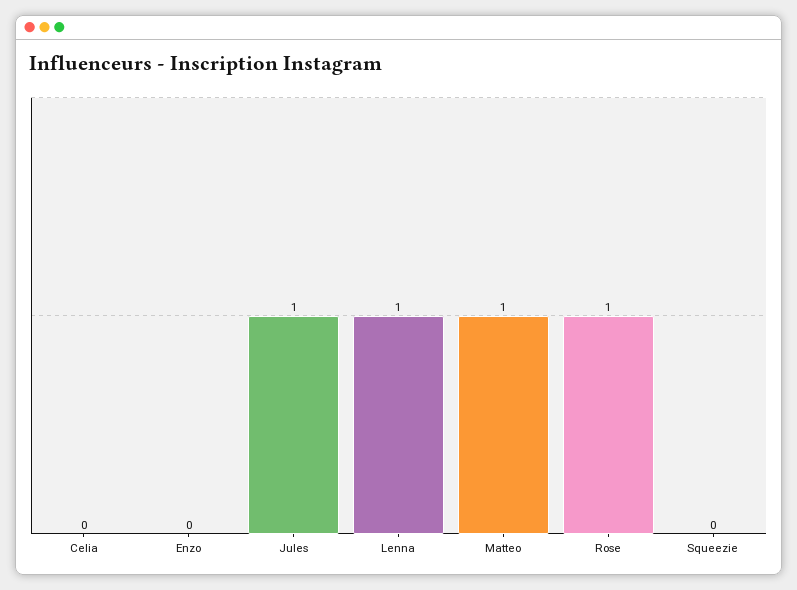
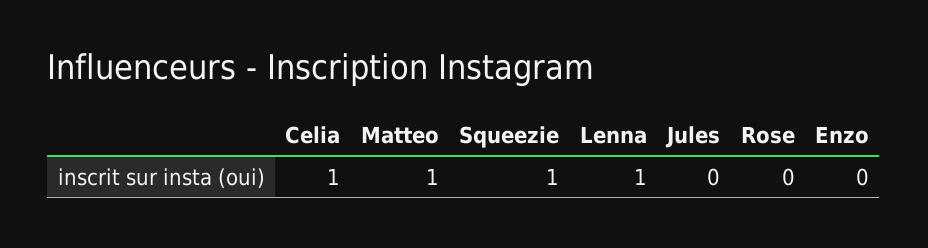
  {
-   "Celia": 0,
+   "Celia": 1,
    "Enzo": 0,
-   "Jules": 1,
+   "Jules": 0,
    "Lenna": 1,
    "Matteo": 1,
-   "Rose": 1,
+   "Rose": 0,
-   "Squeezie": 0
+   "Squeezie": 1
  }

